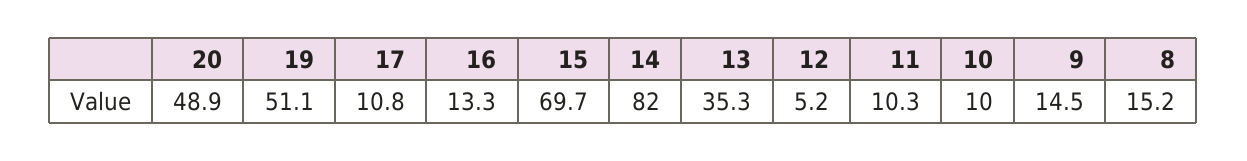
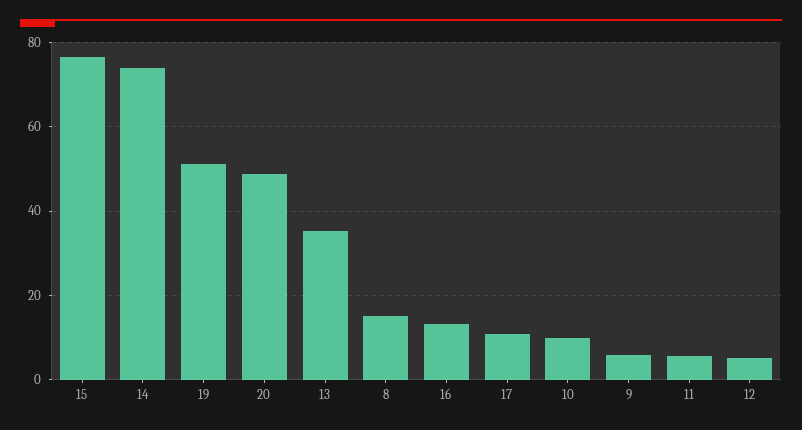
  {
    "20": 48.9,
    "19": 51.1,
    "17": 10.8,
    "16": 13.3,
-   "15": 69.7,
+   "15": 76,
-   "14": 82,
+   "14": 74,
    "13": 35.3,
    "12": 5.2,
-   "11": 10.3,
+   "11": 6,
    "10": 10,
-   "9": 14.5,
+   "9": 6,
    "8": 15.2
  }

